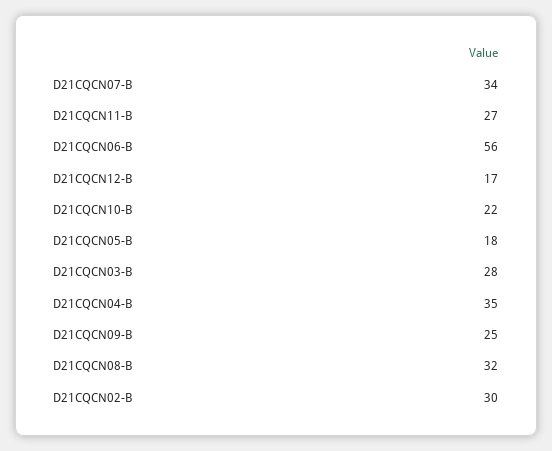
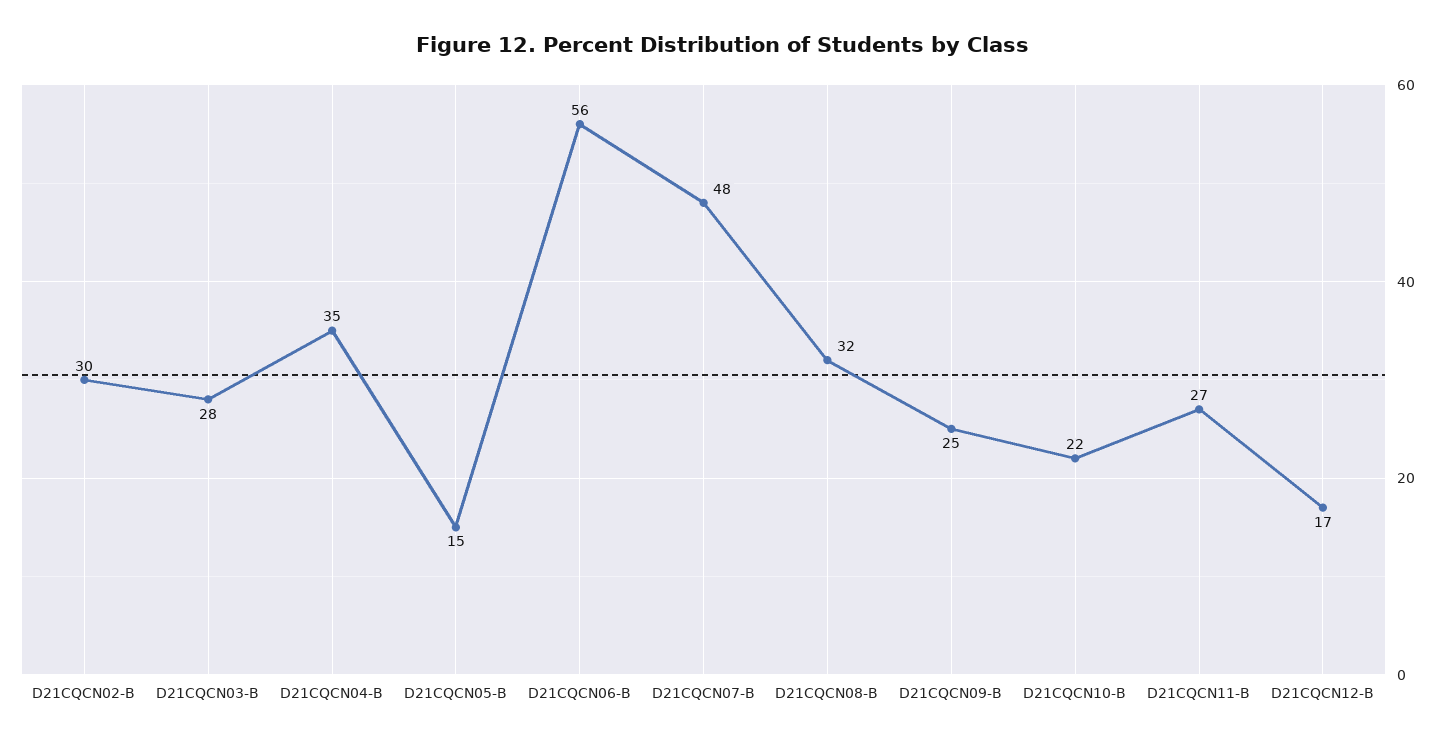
  {
-   "D21CQCN07-B": 34,
+   "D21CQCN07-B": 48,
    "D21CQCN11-B": 27,
    "D21CQCN06-B": 56,
    "D21CQCN12-B": 17,
    "D21CQCN10-B": 22,
-   "D21CQCN05-B": 18,
+   "D21CQCN05-B": 15,
    "D21CQCN03-B": 28,
    "D21CQCN04-B": 35,
    "D21CQCN09-B": 25,
    "D21CQCN08-B": 32,
    "D21CQCN02-B": 30
  }

